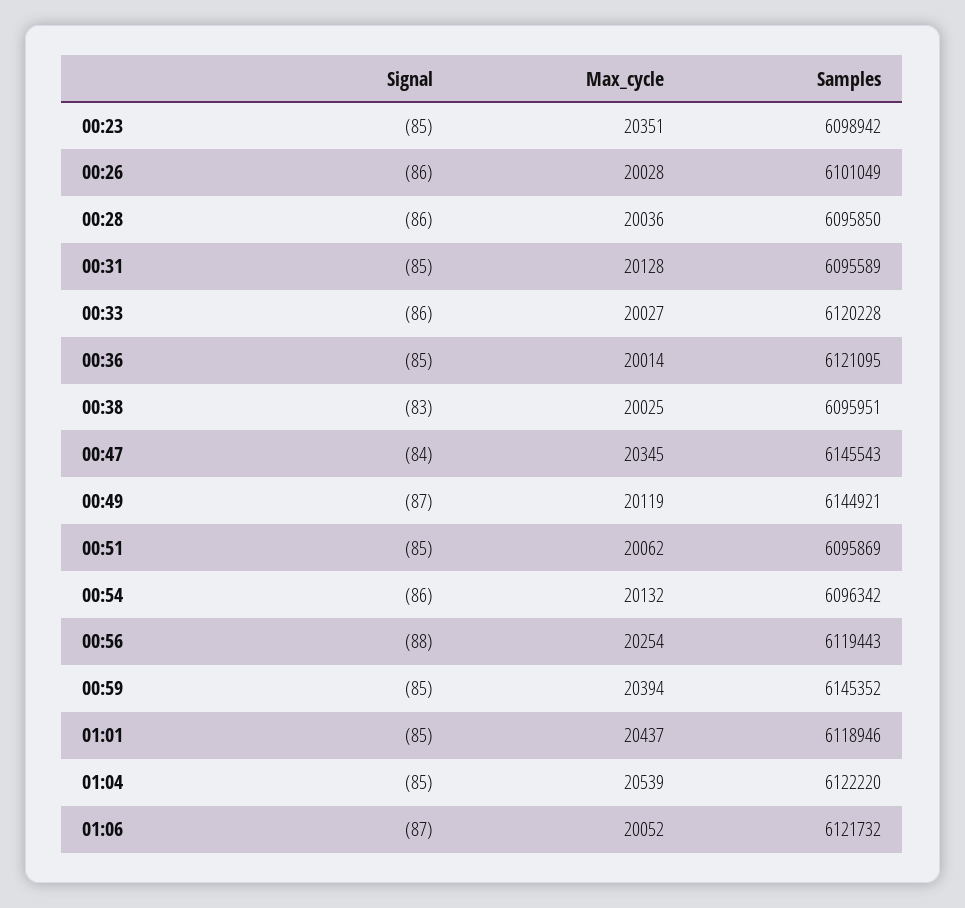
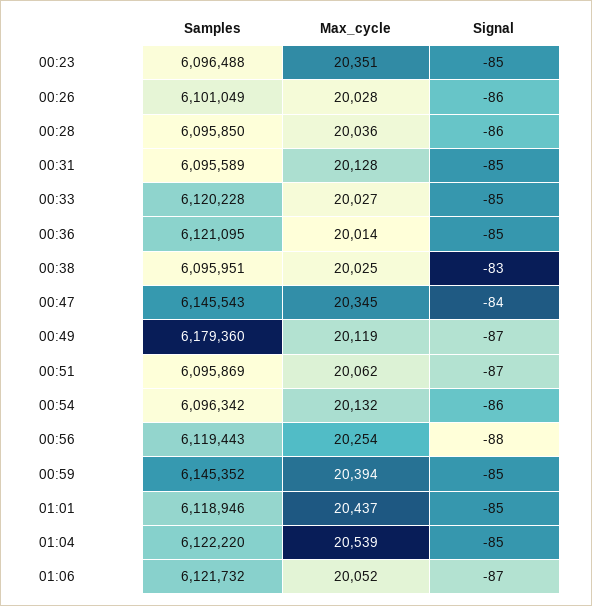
  {
    "Signal": {
      "00:23": -85,
      "00:26": -86,
      "00:28": -86,
      "00:31": -85,
-     "00:33": -86,
+     "00:33": -85,
      "00:36": -85,
      "00:38": -83,
      "00:47": -84,
      "00:49": -87,
-     "00:51": -85,
+     "00:51": -87,
      "00:54": -86,
      "00:56": -88,
      "00:59": -85,
      "01:01": -85,
      "01:04": -85,
      "01:06": -87
    },
    "Max_cycle": {
      "00:23": 20351,
      "00:26": 20028,
      "00:28": 20036,
      "00:31": 20128,
      "00:33": 20027,
      "00:36": 20014,
      "00:38": 20025,
      "00:47": 20345,
      "00:49": 20119,
      "00:51": 20062,
      "00:54": 20132,
      "00:56": 20254,
      "00:59": 20394,
      "01:01": 20437,
      "01:04": 20539,
      "01:06": 20052
    },
    "Samples": {
-     "00:23": 6098942,
+     "00:23": 6096488,
      "00:26": 6101049,
      "00:28": 6095850,
      "00:31": 6095589,
      "00:33": 6120228,
      "00:36": 6121095,
      "00:38": 6095951,
      "00:47": 6145543,
-     "00:49": 6144921,
+     "00:49": 6179360,
      "00:51": 6095869,
      "00:54": 6096342,
      "00:56": 6119443,
      "00:59": 6145352,
      "01:01": 6118946,
      "01:04": 6122220,
      "01:06": 6121732
    }
  }

